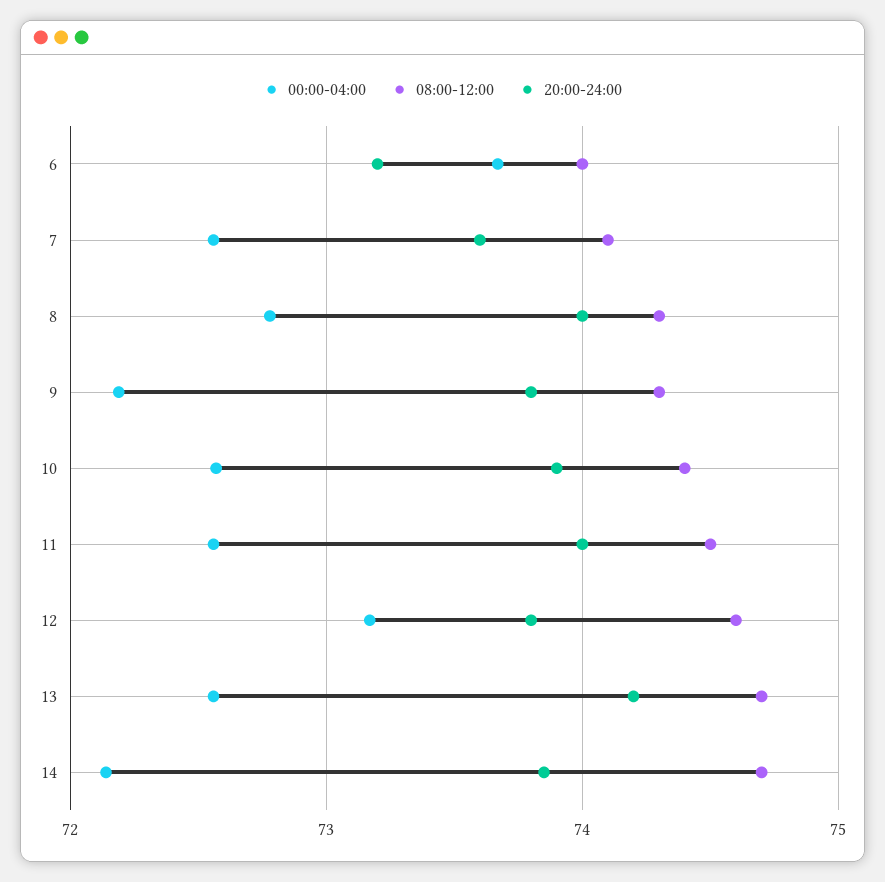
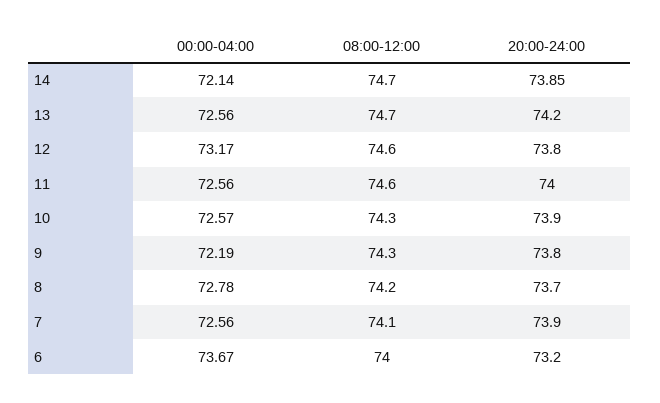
  {
    "00:00-04:00": {
      "6": 73.67,
      "7": 72.56,
      "8": 72.78,
      "9": 72.19,
      "10": 72.57,
      "11": 72.56,
      "12": 73.17,
      "13": 72.56,
      "14": 72.14
    },
    "08:00-12:00": {
      "6": 74,
      "7": 74.1,
-     "8": 74.3,
+     "8": 74.2,
      "9": 74.3,
-     "10": 74.4,
+     "10": 74.3,
-     "11": 74.5,
+     "11": 74.6,
      "12": 74.6,
      "13": 74.7,
      "14": 74.7
    },
    "20:00-24:00": {
      "6": 73.2,
-     "7": 73.6,
+     "7": 73.9,
-     "8": 74,
+     "8": 73.7,
      "9": 73.8,
      "10": 73.9,
      "11": 74,
      "12": 73.8,
      "13": 74.2,
      "14": 73.85
    }
  }

